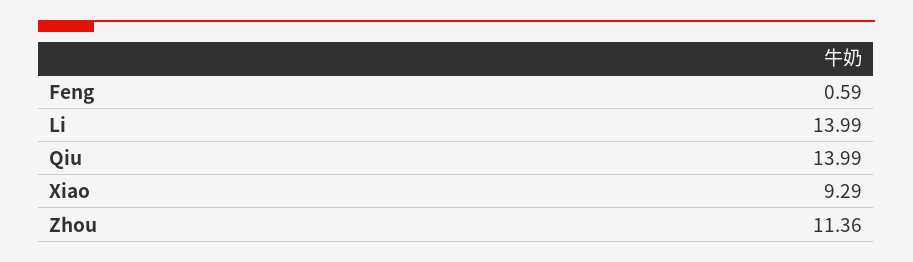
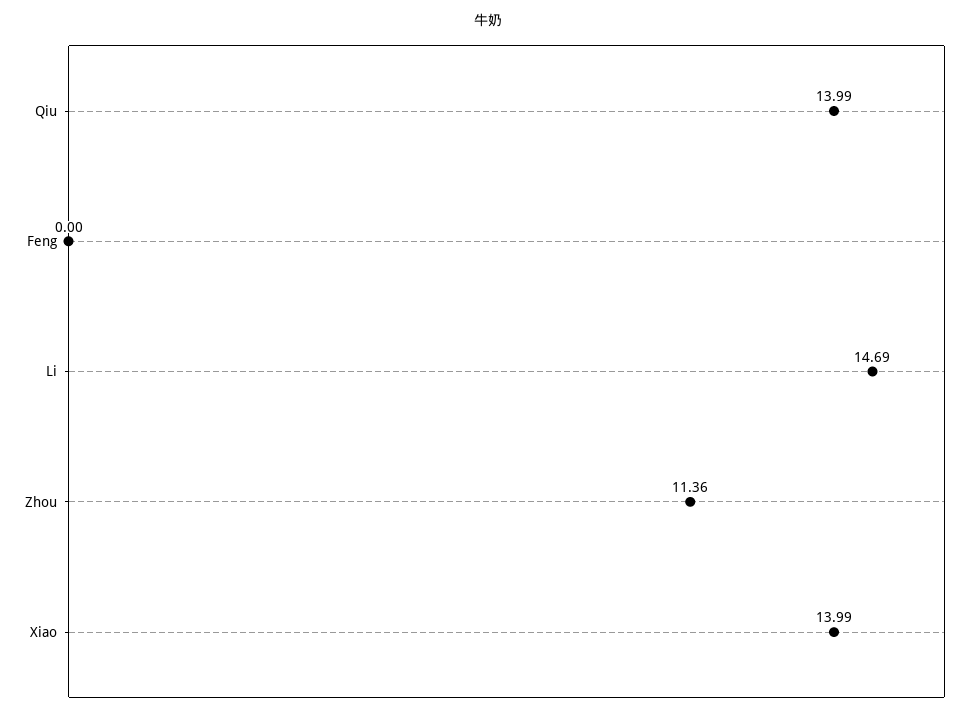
  {
-   "Feng": 0.59,
+   "Feng": 0,
-   "Li": 13.99,
+   "Li": 14.69,
    "Qiu": 13.99,
-   "Xiao": 9.29,
+   "Xiao": 13.99,
    "Zhou": 11.36
  }

